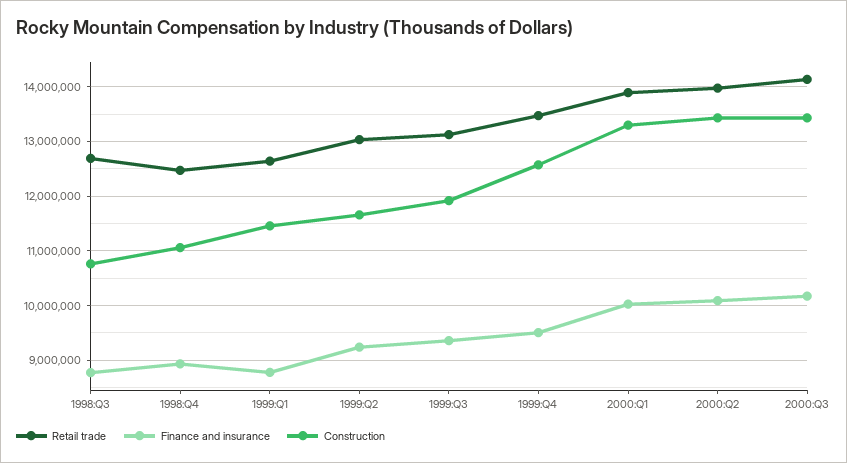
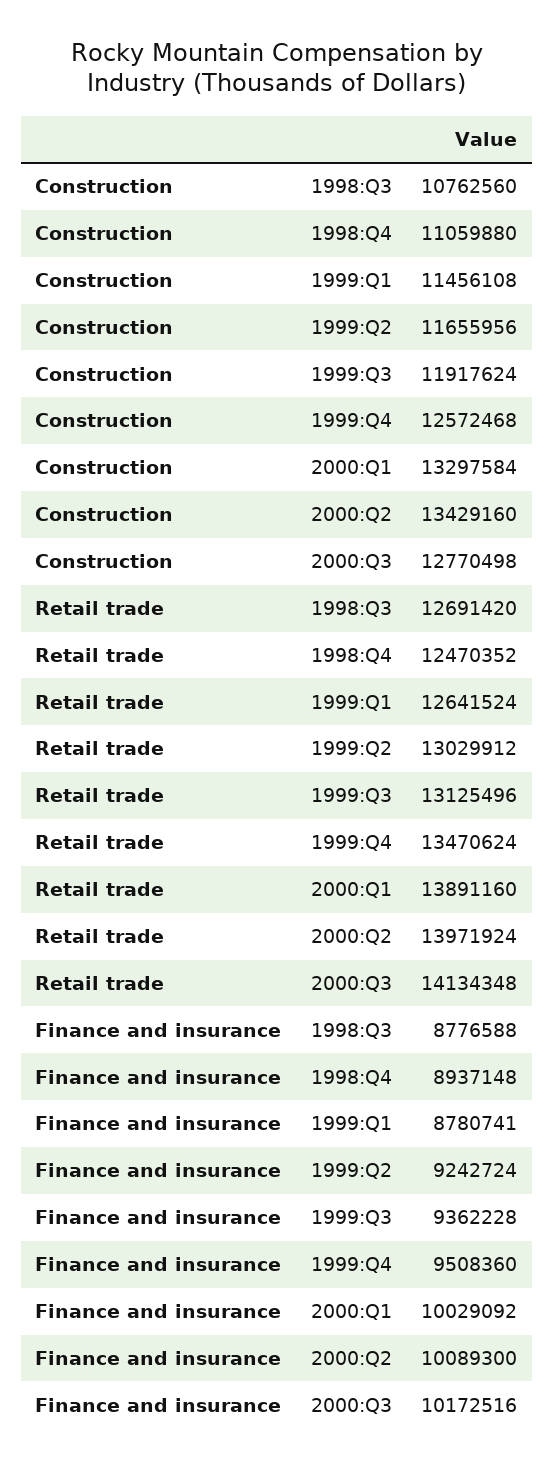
  {
    "Retail trade": {
      "1998:Q3": 12691420,
      "1998:Q4": 12470352,
      "1999:Q1": 12641524,
      "1999:Q2": 13029912,
      "1999:Q3": 13125496,
      "1999:Q4": 13470624,
      "2000:Q1": 13891160,
      "2000:Q2": 13971924,
      "2000:Q3": 14134348
    },
    "Finance and insurance": {
      "1998:Q3": 8776588,
      "1998:Q4": 8937148,
      "1999:Q1": 8780741,
      "1999:Q2": 9242724,
      "1999:Q3": 9362228,
      "1999:Q4": 9508360,
      "2000:Q1": 10029092,
      "2000:Q2": 10089300,
      "2000:Q3": 10172516
    },
    "Construction": {
      "1998:Q3": 10762560,
      "1998:Q4": 11059880,
      "1999:Q1": 11456108,
      "1999:Q2": 11655956,
      "1999:Q3": 11917624,
      "1999:Q4": 12572468,
      "2000:Q1": 13297584,
      "2000:Q2": 13429160,
-     "2000:Q3": 13400000
+     "2000:Q3": 12770498
    }
  }

